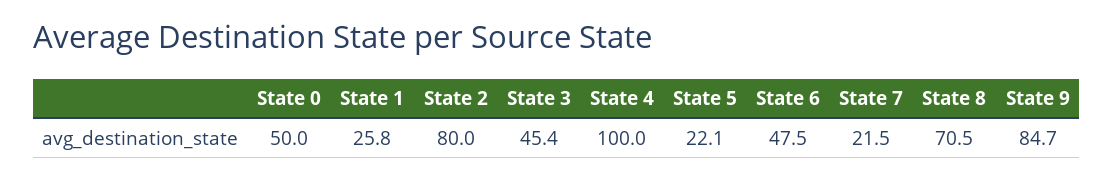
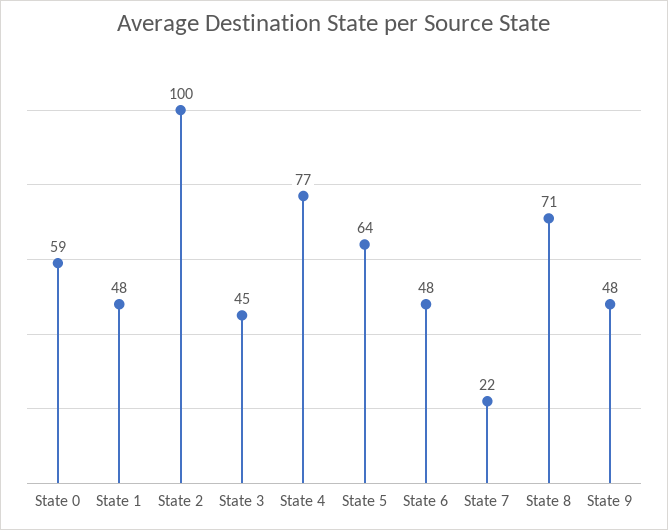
  {
-   "State 0": 50,
+   "State 0": 59,
-   "State 1": 25.8,
+   "State 1": 48,
-   "State 2": 80,
+   "State 2": 100,
    "State 3": 45.4,
-   "State 4": 100,
+   "State 4": 77,
-   "State 5": 22.1,
+   "State 5": 64,
    "State 6": 47.5,
    "State 7": 21.5,
    "State 8": 70.5,
-   "State 9": 84.7
+   "State 9": 48
  }

